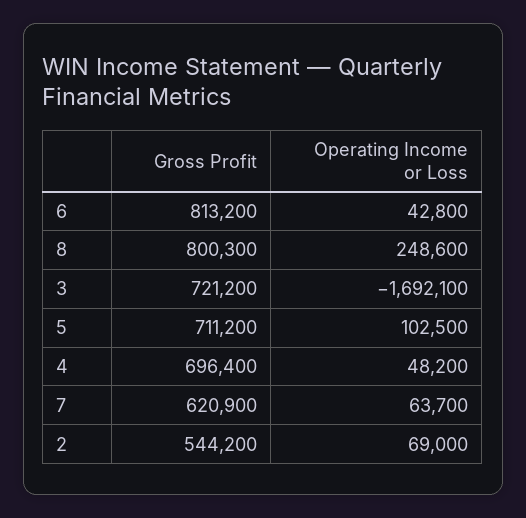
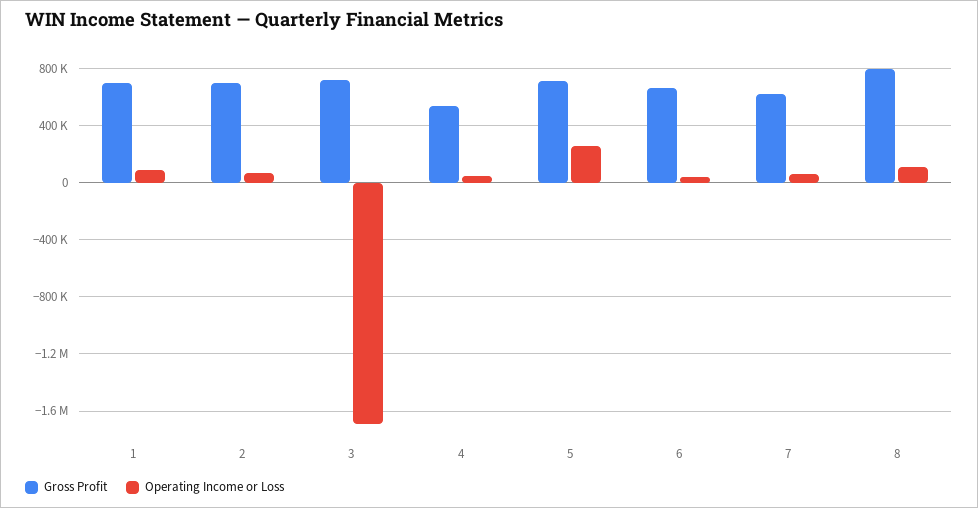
  {
    "Gross Profit": {
-     "6": 813200,
+     "6": 650000,
      "8": 800300,
      "3": 721200,
      "5": 711200,
-     "4": 696400,
+     "4": 550000,
      "7": 620900,
-     "2": 544200
+     "2": 700000,
+     "1": 700000
    },
    "Operating Income or Loss": {
      "6": 42800,
-     "8": 248600,
+     "8": 100000,
      "3": -1692100,
-     "5": 102500,
+     "5": 250000,
      "4": 48200,
      "7": 63700,
-     "2": 69000
+     "2": 69000,
+     "1": 100000
    }
  }

